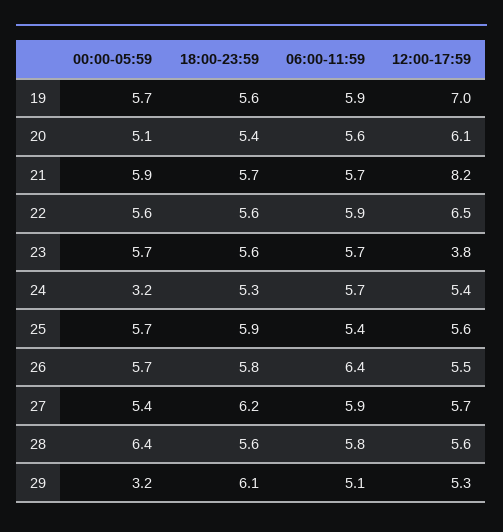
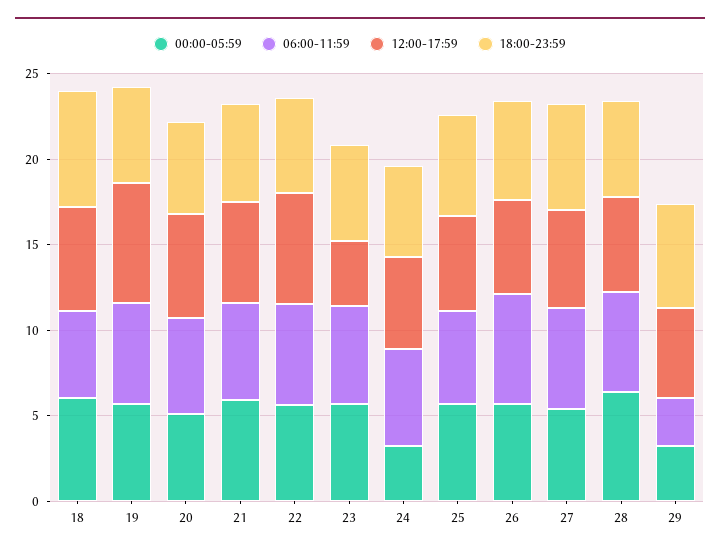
  {
    "00:00-05:59": {
      "19": 5.7,
      "20": 5.1,
      "21": 5.9,
      "22": 5.6,
      "23": 5.7,
      "24": 3.2,
      "25": 5.7,
      "26": 5.7,
      "27": 5.4,
      "28": 6.4,
-     "29": 3.2
+     "29": 3.2,
+     "18": 6
    },
    "18:00-23:59": {
      "19": 5.6,
      "20": 5.4,
      "21": 5.7,
      "22": 5.6,
      "23": 5.6,
      "24": 5.3,
      "25": 5.9,
      "26": 5.8,
      "27": 6.2,
      "28": 5.6,
-     "29": 6.1
+     "29": 6.1,
+     "18": 7
    },
    "06:00-11:59": {
      "19": 5.9,
      "20": 5.6,
      "21": 5.7,
      "22": 5.9,
      "23": 5.7,
      "24": 5.7,
      "25": 5.4,
      "26": 6.4,
      "27": 5.9,
      "28": 5.8,
-     "29": 5.1
+     "29": 3,
+     "18": 5
    },
    "12:00-17:59": {
      "19": 7,
      "20": 6.1,
-     "21": 8.2,
+     "21": 6,
      "22": 6.5,
      "23": 3.8,
      "24": 5.4,
      "25": 5.6,
      "26": 5.5,
      "27": 5.7,
      "28": 5.6,
-     "29": 5.3
+     "29": 5.3,
+     "18": 6
    }
  }

